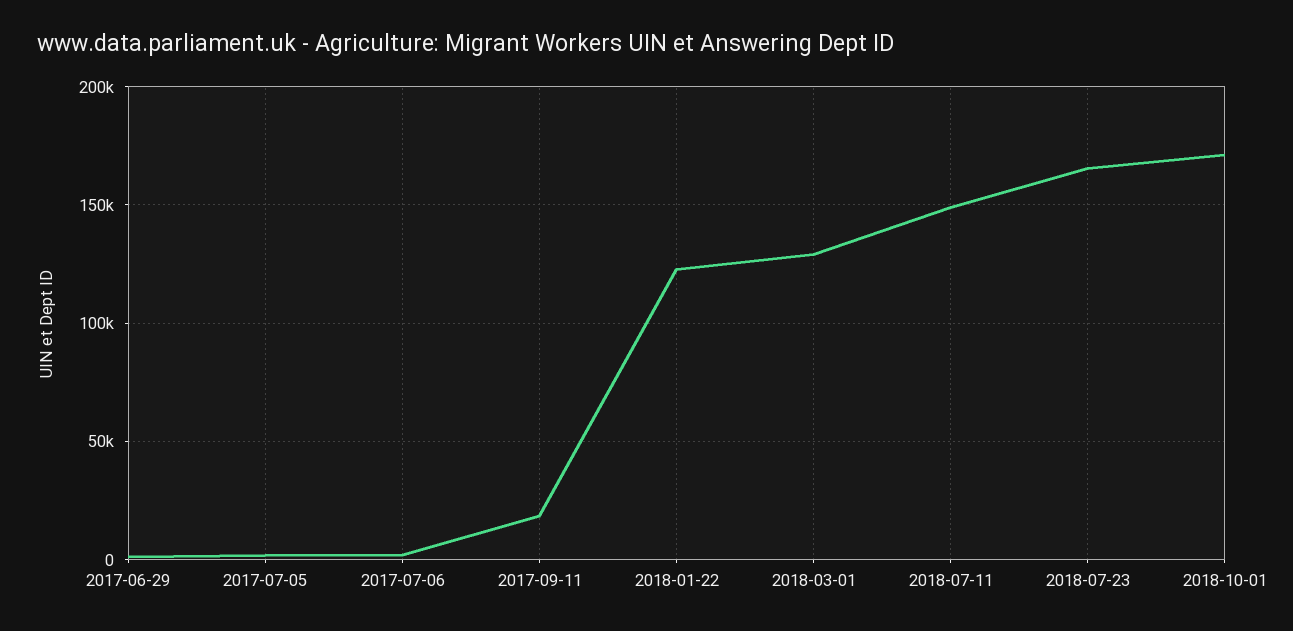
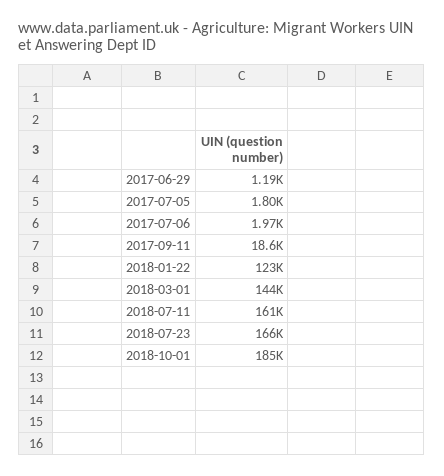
  {
    "2017-06-29": 1190,
    "2017-07-05": 1800,
    "2017-07-06": 1970,
    "2017-09-11": 18600,
    "2018-01-22": 123000,
-   "2018-03-01": 130000,
+   "2018-03-01": 144000,
-   "2018-07-11": 150000,
+   "2018-07-11": 161000,
    "2018-07-23": 166000,
-   "2018-10-01": 170000
+   "2018-10-01": 185000
  }

